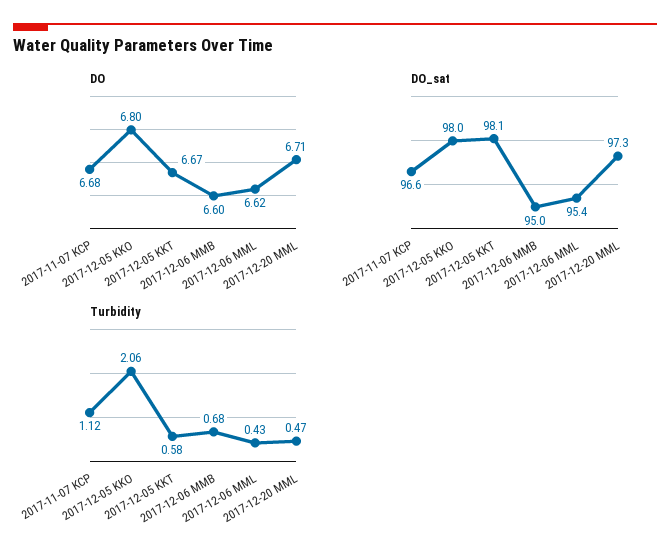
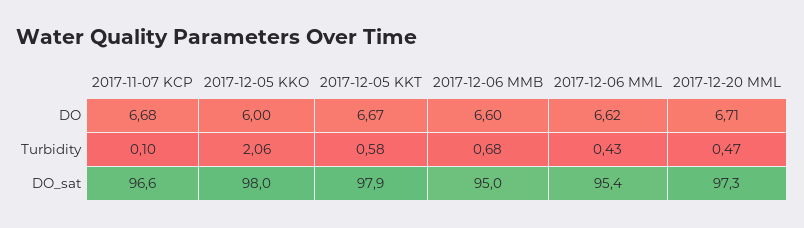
  {
    "DO": {
      "2017-11-07 KCP": 6.68,
-     "2017-12-05 KKO": 6.8,
+     "2017-12-05 KKO": 6,
      "2017-12-05 KKT": 6.67,
      "2017-12-06 MMB": 6.6,
      "2017-12-06 MML": 6.62,
      "2017-12-20 MML": 6.71
    },
    "DO_sat": {
      "2017-11-07 KCP": 96.6,
      "2017-12-05 KKO": 98,
-     "2017-12-05 KKT": 98.1,
+     "2017-12-05 KKT": 97.9,
      "2017-12-06 MMB": 95,
      "2017-12-06 MML": 95.4,
      "2017-12-20 MML": 97.3
    },
    "Turbidity": {
-     "2017-11-07 KCP": 1.12,
+     "2017-11-07 KCP": 0.1,
      "2017-12-05 KKO": 2.06,
      "2017-12-05 KKT": 0.58,
      "2017-12-06 MMB": 0.68,
      "2017-12-06 MML": 0.43,
      "2017-12-20 MML": 0.47
    }
  }

